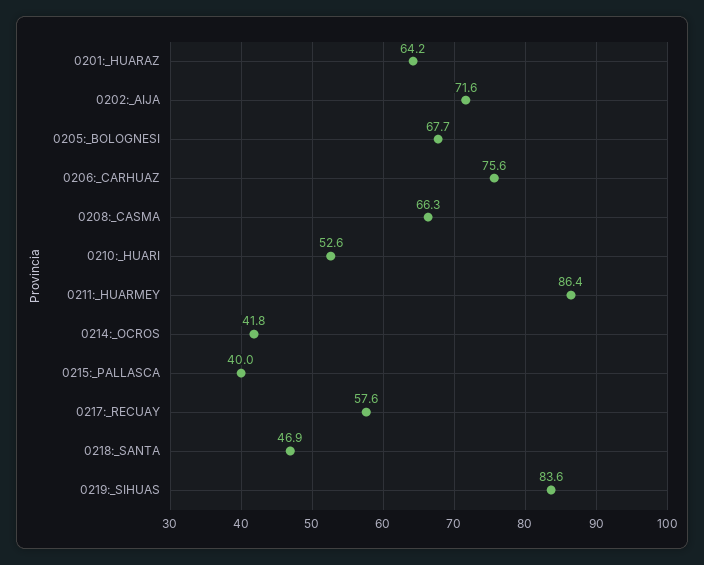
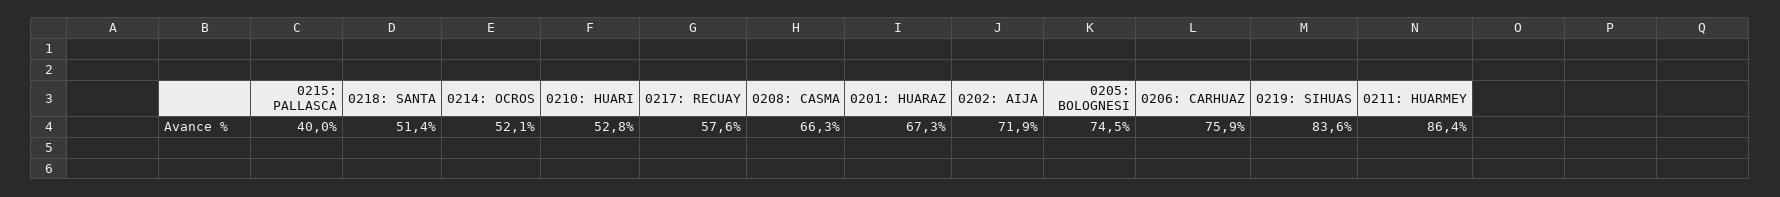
  {
-   "0201:_HUARAZ": 64.2,
+   "0201:_HUARAZ": 67.3,
-   "0202:_AIJA": 71.6,
+   "0202:_AIJA": 71.9,
-   "0205:_BOLOGNESI": 67.7,
+   "0205:_BOLOGNESI": 74.5,
-   "0206:_CARHUAZ": 75.6,
+   "0206:_CARHUAZ": 75.9,
    "0208:_CASMA": 66.3,
-   "0210:_HUARI": 52.6,
+   "0210:_HUARI": 52.8,
    "0211:_HUARMEY": 86.4,
-   "0214:_OCROS": 41.8,
+   "0214:_OCROS": 52.1,
    "0215:_PALLASCA": 40,
    "0217:_RECUAY": 57.6,
-   "0218:_SANTA": 46.9,
+   "0218:_SANTA": 51.4,
    "0219:_SIHUAS": 83.6
  }

